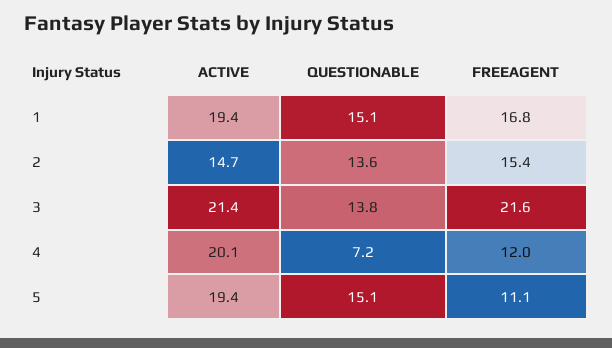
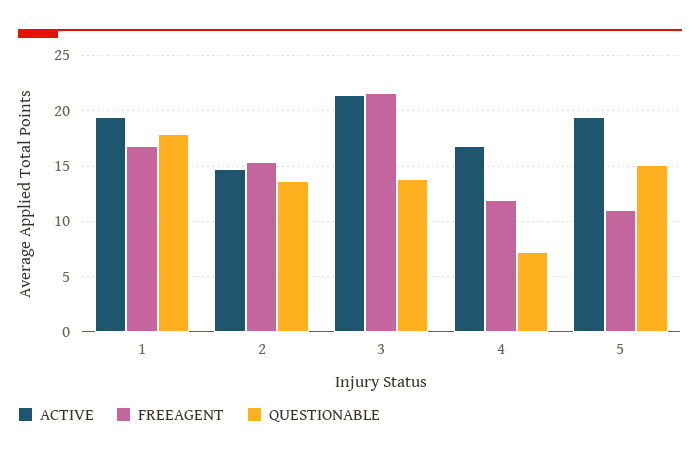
  {
    "ACTIVE": {
      "1": 19.4,
      "2": 14.7,
      "3": 21.4,
-     "4": 20.1,
+     "4": 17,
      "5": 19.4
    },
    "QUESTIONABLE": {
-     "1": 15.1,
+     "1": 18,
      "2": 13.6,
      "3": 13.8,
      "4": 7.2,
      "5": 15.1
    },
    "FREEAGENT": {
      "1": 16.8,
      "2": 15.4,
      "3": 21.6,
      "4": 12,
      "5": 11.1
    }
  }

